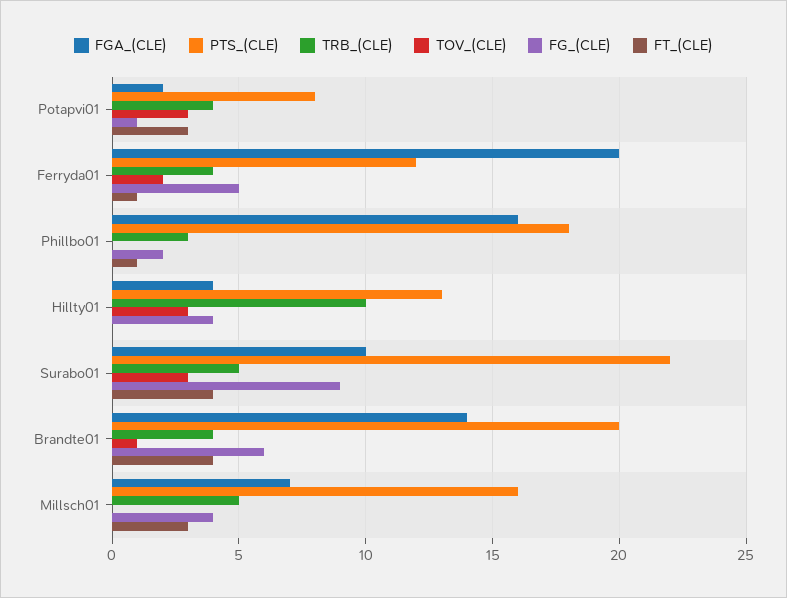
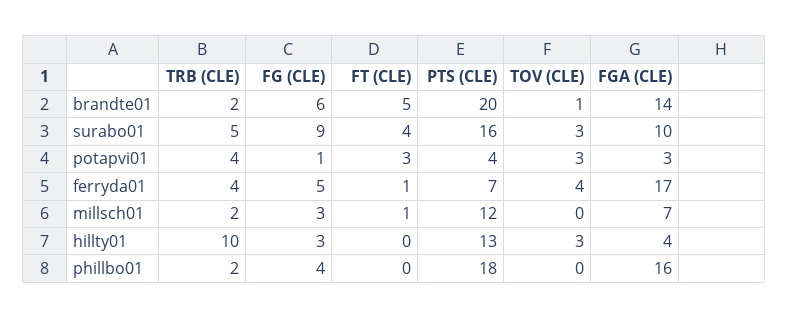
  {
    "FGA_(CLE)": {
-     "Potapvi01": 2,
+     "Potapvi01": 3,
-     "Ferryda01": 20,
+     "Ferryda01": 17,
      "Phillbo01": 16,
      "Hillty01": 4,
      "Surabo01": 10,
      "Brandte01": 14,
      "Millsch01": 7
    },
    "PTS_(CLE)": {
-     "Potapvi01": 8,
+     "Potapvi01": 4,
-     "Ferryda01": 12,
+     "Ferryda01": 7,
      "Phillbo01": 18,
      "Hillty01": 13,
-     "Surabo01": 22,
+     "Surabo01": 16,
      "Brandte01": 20,
-     "Millsch01": 16
+     "Millsch01": 12
    },
    "TRB_(CLE)": {
      "Potapvi01": 4,
      "Ferryda01": 4,
-     "Phillbo01": 3,
+     "Phillbo01": 2,
      "Hillty01": 10,
      "Surabo01": 5,
-     "Brandte01": 4,
+     "Brandte01": 2,
-     "Millsch01": 5
+     "Millsch01": 2
    },
    "TOV_(CLE)": {
      "Potapvi01": 3,
-     "Ferryda01": 2,
+     "Ferryda01": 4,
      "Phillbo01": 0,
      "Hillty01": 3,
      "Surabo01": 3,
      "Brandte01": 1,
      "Millsch01": 0
    },
    "FG_(CLE)": {
      "Potapvi01": 1,
      "Ferryda01": 5,
-     "Phillbo01": 2,
+     "Phillbo01": 4,
-     "Hillty01": 4,
+     "Hillty01": 3,
      "Surabo01": 9,
      "Brandte01": 6,
-     "Millsch01": 4
+     "Millsch01": 3
    },
    "FT_(CLE)": {
      "Potapvi01": 3,
      "Ferryda01": 1,
-     "Phillbo01": 1,
+     "Phillbo01": 0,
      "Hillty01": 0,
      "Surabo01": 4,
-     "Brandte01": 4,
+     "Brandte01": 5,
-     "Millsch01": 3
+     "Millsch01": 1
    }
  }

